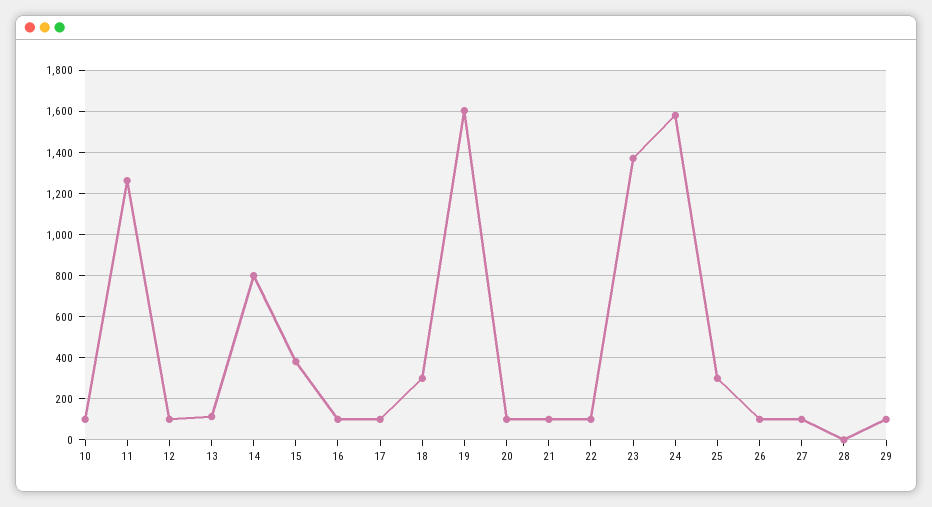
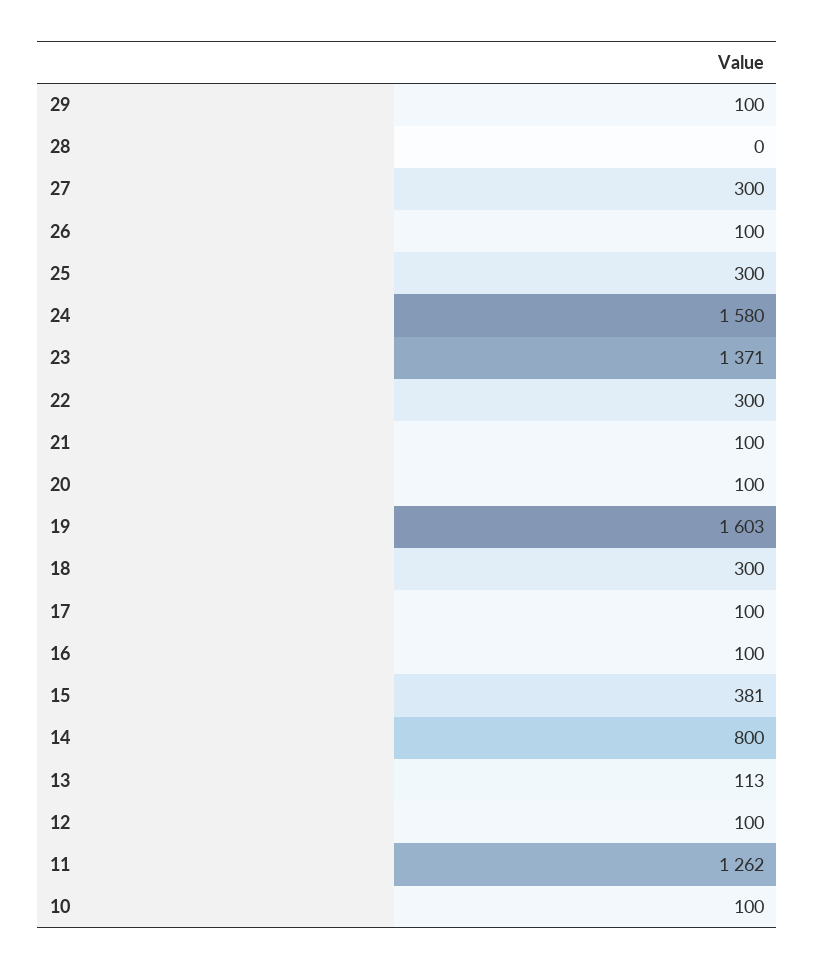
  {
    "10": 100,
    "11": 1262,
    "12": 100,
    "13": 113,
    "14": 800,
    "15": 381,
    "16": 100,
    "17": 100,
    "18": 300,
    "19": 1603,
    "20": 100,
    "21": 100,
-   "22": 100,
+   "22": 300,
    "23": 1371,
    "24": 1580,
    "25": 300,
    "26": 100,
-   "27": 100,
+   "27": 300,
    "28": 0,
    "29": 100
  }

